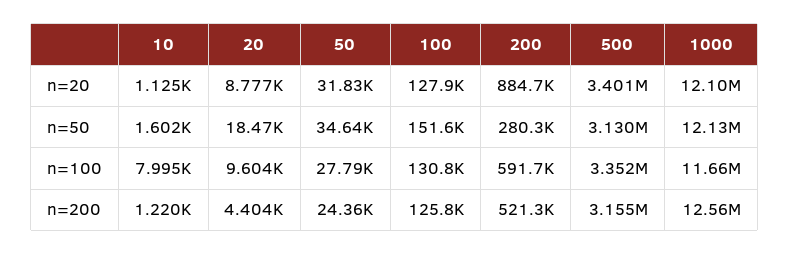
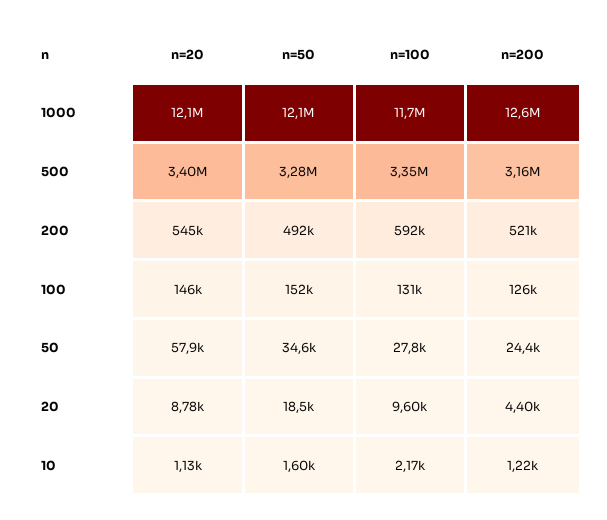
  {
    "10": {
      "n=20": 1125,
      "n=50": 1602,
-     "n=100": 7995,
+     "n=100": 2170,
      "n=200": 1220
    },
    "20": {
      "n=20": 8777,
      "n=50": 18470,
      "n=100": 9604,
      "n=200": 4404
    },
    "50": {
-     "n=20": 31830,
+     "n=20": 57900,
      "n=50": 34640,
      "n=100": 27790,
      "n=200": 24360
    },
    "100": {
-     "n=20": 127900,
+     "n=20": 146000,
      "n=50": 151600,
      "n=100": 130800,
      "n=200": 125800
    },
    "200": {
-     "n=20": 884700,
+     "n=20": 545000,
-     "n=50": 280300,
+     "n=50": 492000,
      "n=100": 591700,
      "n=200": 521300
    },
    "500": {
      "n=20": 3401000,
-     "n=50": 3130000,
+     "n=50": 3280000,
      "n=100": 3352000,
      "n=200": 3155000
    },
    "1000": {
      "n=20": 12100000,
      "n=50": 12130000,
      "n=100": 11660000,
      "n=200": 12560000
    }
  }

